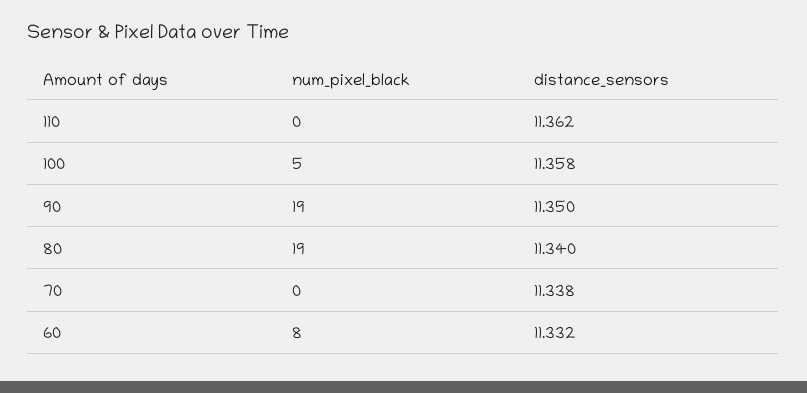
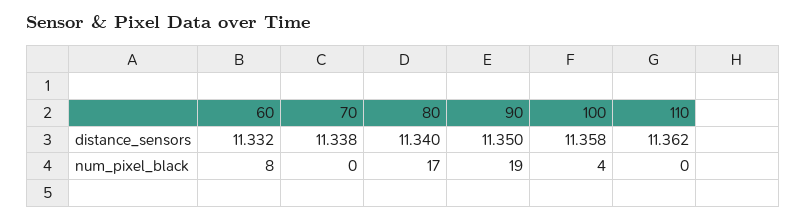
  {
    "num_pixel_black": {
      "110": 0,
-     "100": 5,
+     "100": 4,
      "90": 19,
-     "80": 19,
+     "80": 17,
      "70": 0,
      "60": 8
    },
    "distance_sensors": {
      "110": 11.362,
      "100": 11.358,
      "90": 11.35,
      "80": 11.34,
      "70": 11.338,
      "60": 11.332
    }
  }

